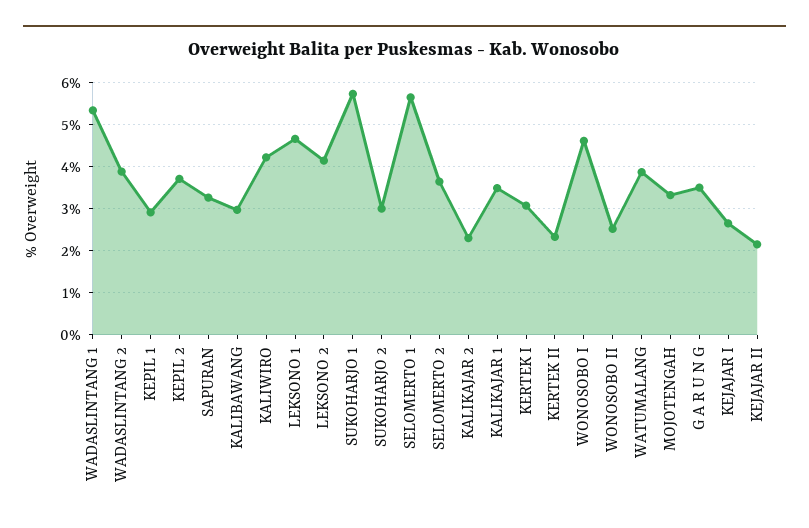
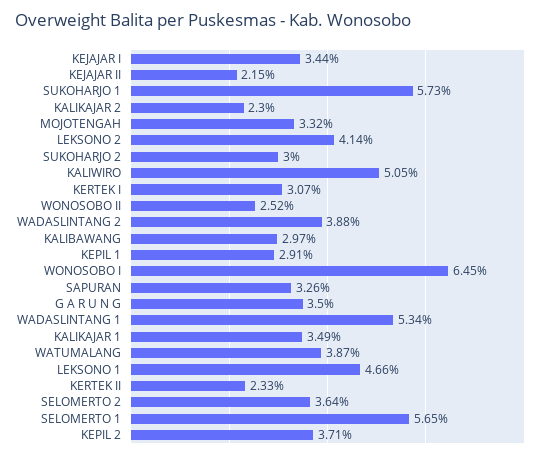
  {
    "WADASLINTANG 1": 5.34,
    "WADASLINTANG 2": 3.88,
    "KEPIL 1": 2.91,
    "KEPIL 2": 3.71,
    "SAPURAN": 3.26,
    "KALIBAWANG": 2.97,
-   "KALIWIRO": 4.2,
+   "KALIWIRO": 5.05,
    "LEKSONO 1": 4.66,
    "LEKSONO 2": 4.14,
    "SUKOHARJO 1": 5.73,
    "SUKOHARJO 2": 3,
    "SELOMERTO 1": 5.65,
    "SELOMERTO 2": 3.64,
    "KALIKAJAR 2": 2.3,
    "KALIKAJAR 1": 3.49,
    "KERTEK I": 3.07,
    "KERTEK II": 2.33,
-   "WONOSOBO I": 4.6,
+   "WONOSOBO I": 6.45,
    "WONOSOBO II": 2.52,
    "WATUMALANG": 3.87,
    "MOJOTENGAH": 3.32,
    "G A R U N G": 3.5,
-   "KEJAJAR I": 2.6,
+   "KEJAJAR I": 3.44,
    "KEJAJAR II": 2.15
  }

